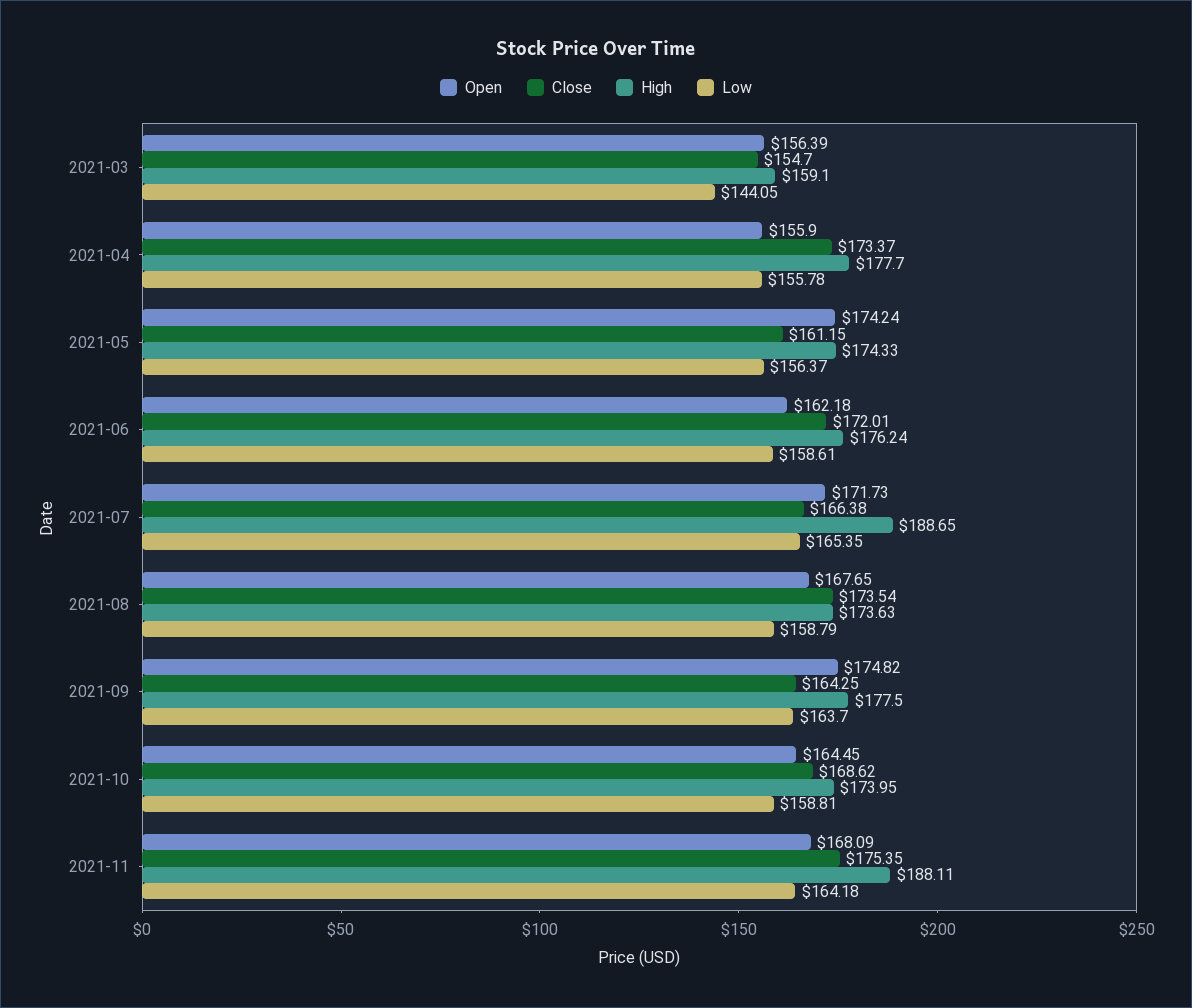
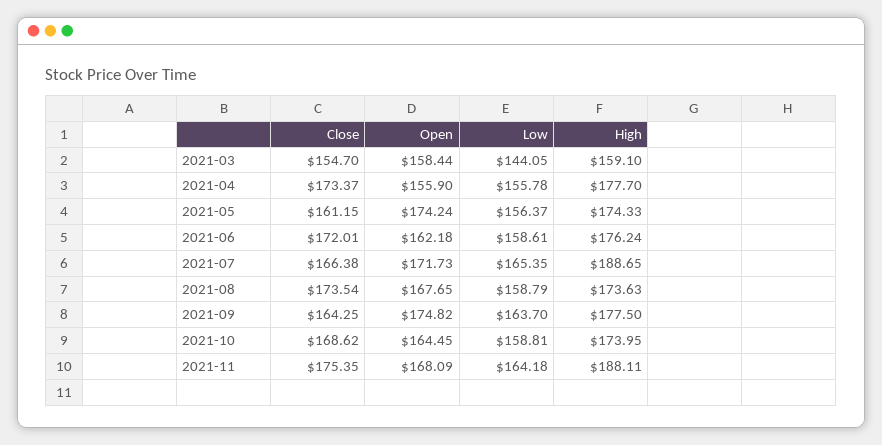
  {
    "Open": {
-     "2021-03": 156.39,
+     "2021-03": 158.44,
      "2021-04": 155.9,
      "2021-05": 174.24,
      "2021-06": 162.18,
      "2021-07": 171.73,
      "2021-08": 167.65,
      "2021-09": 174.82,
      "2021-10": 164.45,
      "2021-11": 168.09
    },
    "Close": {
      "2021-03": 154.7,
      "2021-04": 173.37,
      "2021-05": 161.15,
      "2021-06": 172.01,
      "2021-07": 166.38,
      "2021-08": 173.54,
      "2021-09": 164.25,
      "2021-10": 168.62,
      "2021-11": 175.35
    },
    "High": {
      "2021-03": 159.1,
      "2021-04": 177.7,
      "2021-05": 174.33,
      "2021-06": 176.24,
      "2021-07": 188.65,
      "2021-08": 173.63,
      "2021-09": 177.5,
      "2021-10": 173.95,
      "2021-11": 188.11
    },
    "Low": {
      "2021-03": 144.05,
      "2021-04": 155.78,
      "2021-05": 156.37,
      "2021-06": 158.61,
      "2021-07": 165.35,
      "2021-08": 158.79,
      "2021-09": 163.7,
      "2021-10": 158.81,
      "2021-11": 164.18
    }
  }

